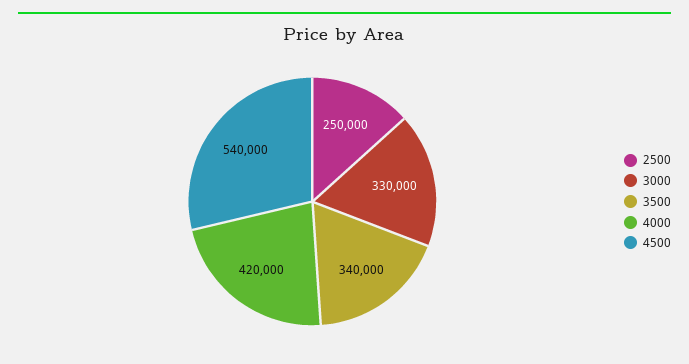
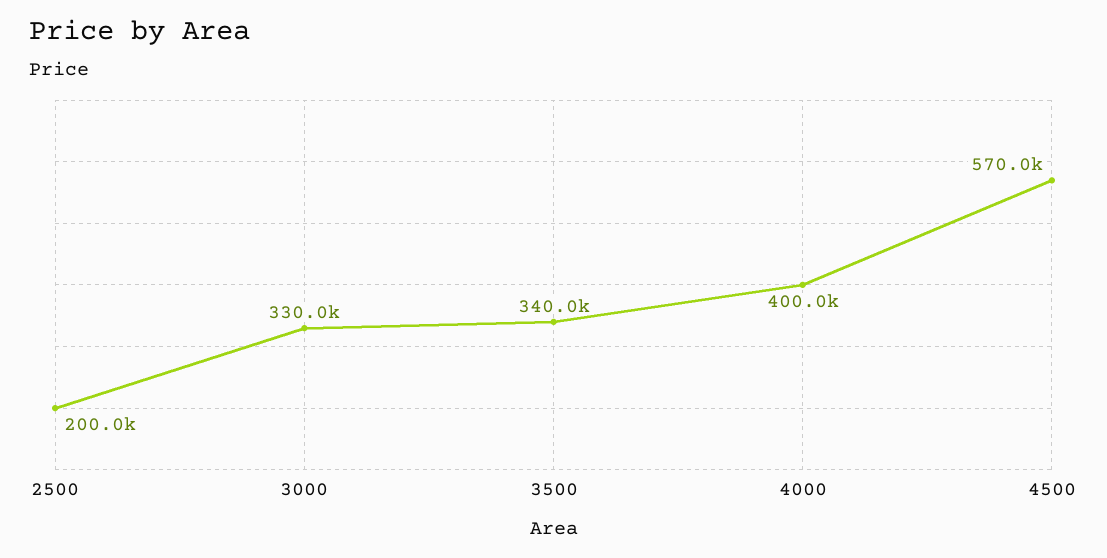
  {
-   "2500": 250000,
+   "2500": 200000,
    "3000": 330000,
    "3500": 340000,
-   "4000": 420000,
+   "4000": 400000,
-   "4500": 540000
+   "4500": 570000
  }

